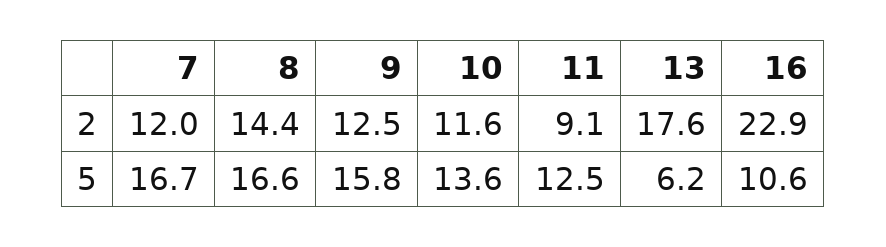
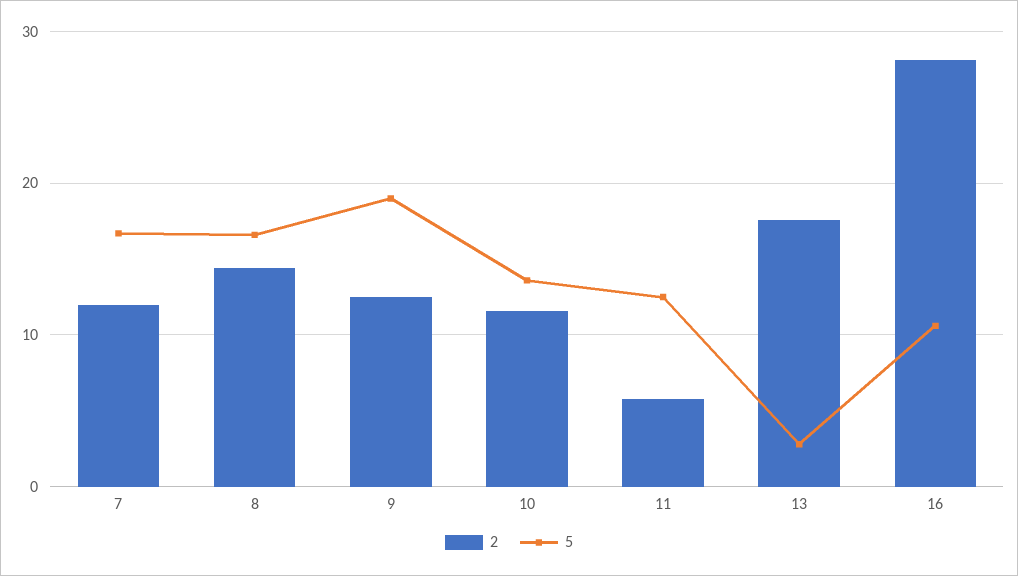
  {
    "2": {
      "7": 12,
      "8": 14.4,
      "9": 12.5,
      "10": 11.6,
-     "11": 9.1,
+     "11": 6,
      "13": 17.6,
-     "16": 22.9
+     "16": 28
    },
    "5": {
      "7": 16.7,
      "8": 16.6,
-     "9": 15.8,
+     "9": 19,
      "10": 13.6,
      "11": 12.5,
-     "13": 6.2,
+     "13": 3,
      "16": 10.6
    }
  }

